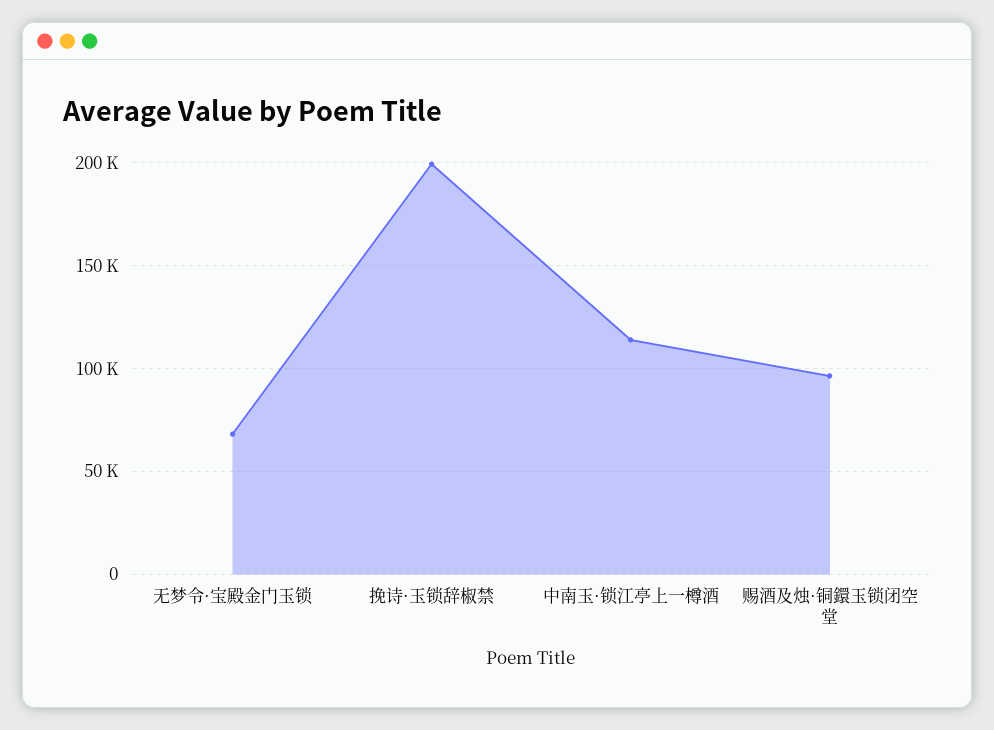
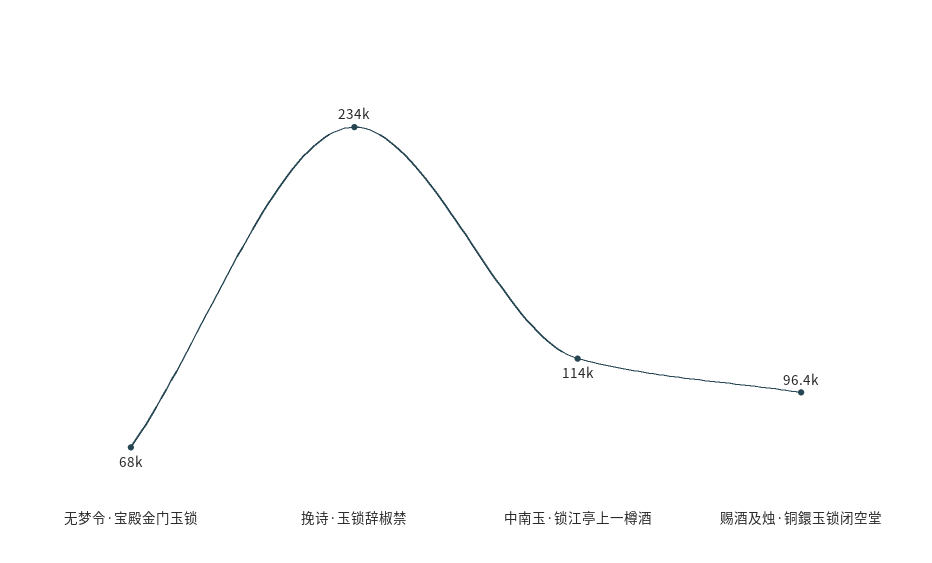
  {
    "无梦令·宝殿金门玉锁": 68000,
-   "挽诗·玉锁辞椒禁": 200000,
+   "挽诗·玉锁辞椒禁": 234000,
    "中南玉·锁江亭上一樽酒": 114000,
    "赐酒及烛·铜鐶玉锁闭空堂": 96400
  }

